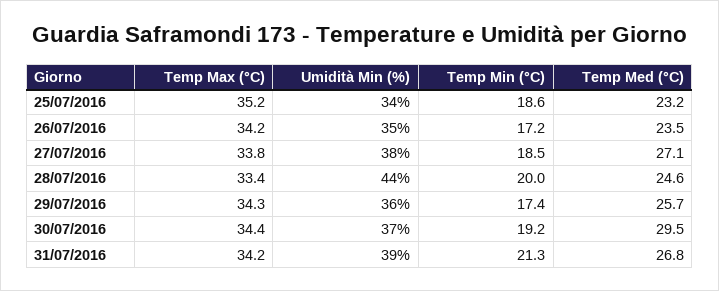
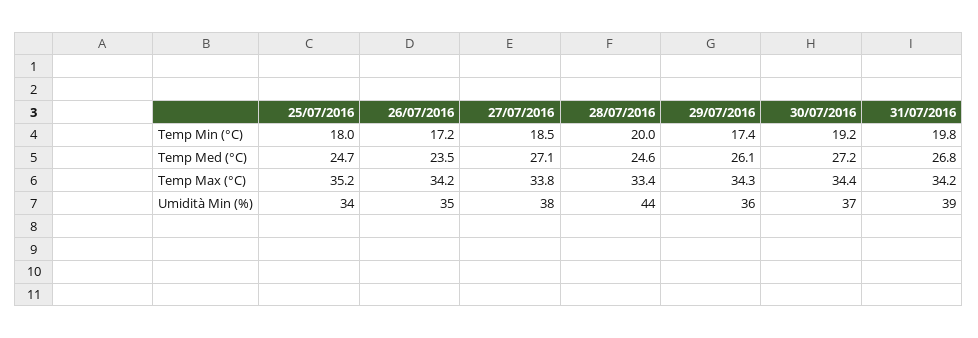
  {
    "Temp Max (°C)": {
      "25/07/2016": 35.2,
      "26/07/2016": 34.2,
      "27/07/2016": 33.8,
      "28/07/2016": 33.4,
      "29/07/2016": 34.3,
      "30/07/2016": 34.4,
      "31/07/2016": 34.2
    },
    "Umidità Min (%)": {
      "25/07/2016": 34,
      "26/07/2016": 35,
      "27/07/2016": 38,
      "28/07/2016": 44,
      "29/07/2016": 36,
      "30/07/2016": 37,
      "31/07/2016": 39
    },
    "Temp Min (°C)": {
-     "25/07/2016": 18.6,
+     "25/07/2016": 18,
      "26/07/2016": 17.2,
      "27/07/2016": 18.5,
      "28/07/2016": 20,
      "29/07/2016": 17.4,
      "30/07/2016": 19.2,
-     "31/07/2016": 21.3
+     "31/07/2016": 19.8
    },
    "Temp Med (°C)": {
-     "25/07/2016": 23.2,
+     "25/07/2016": 24.7,
      "26/07/2016": 23.5,
      "27/07/2016": 27.1,
      "28/07/2016": 24.6,
-     "29/07/2016": 25.7,
+     "29/07/2016": 26.1,
-     "30/07/2016": 29.5,
+     "30/07/2016": 27.2,
      "31/07/2016": 26.8
    }
  }

